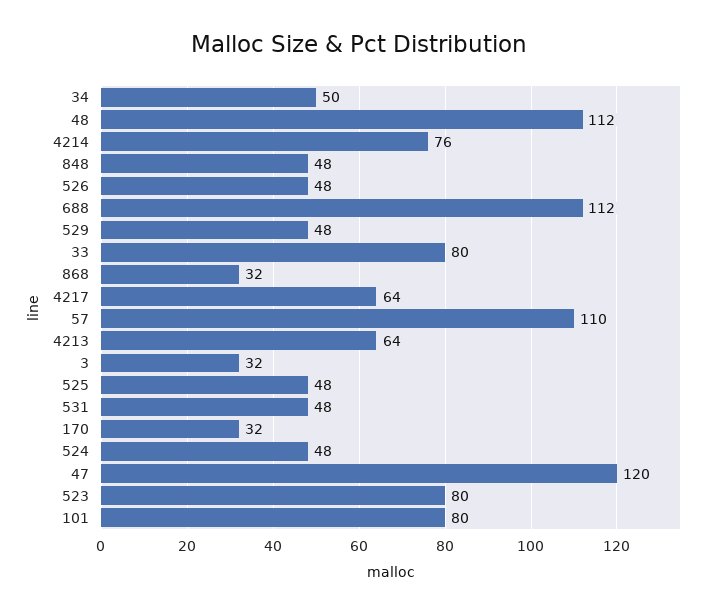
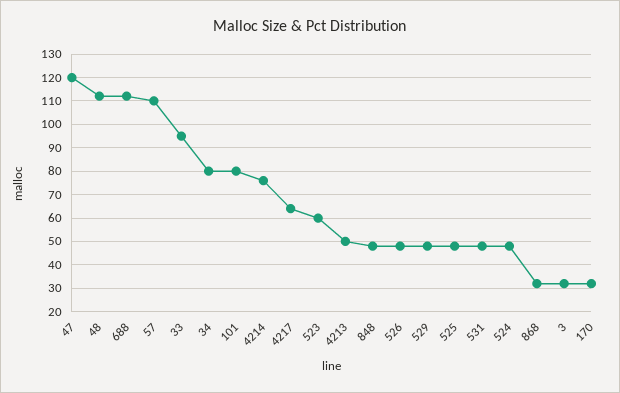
  {
-   "34": 50,
+   "34": 80,
    "48": 112,
    "4214": 76,
    "848": 48,
    "526": 48,
    "688": 112,
    "529": 48,
-   "33": 80,
+   "33": 95,
    "868": 32,
    "4217": 64,
    "57": 110,
-   "4213": 64,
+   "4213": 50,
    "3": 32,
    "525": 48,
    "531": 48,
    "170": 32,
    "524": 48,
    "47": 120,
-   "523": 80,
+   "523": 60,
    "101": 80
  }

